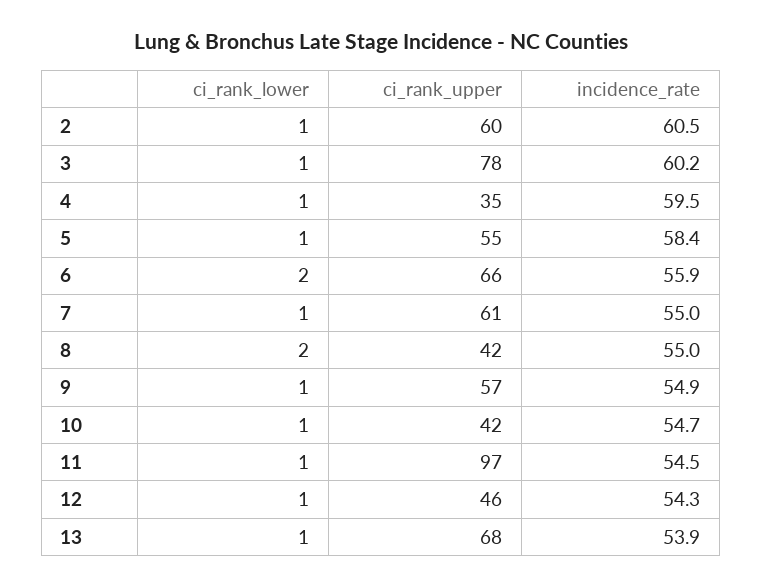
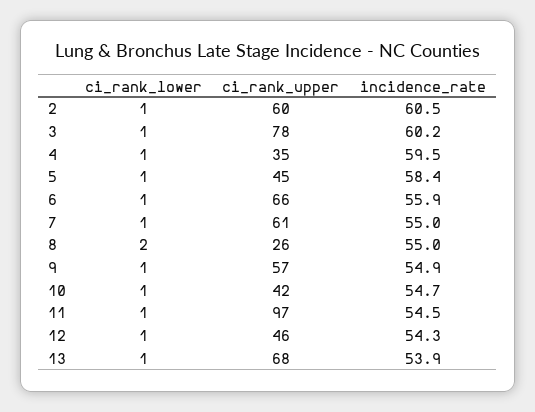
  {
    "ci_rank_lower": {
      "2": 1,
      "3": 1,
      "4": 1,
      "5": 1,
-     "6": 2,
+     "6": 1,
      "7": 1,
      "8": 2,
      "9": 1,
      "10": 1,
      "11": 1,
      "12": 1,
      "13": 1
    },
    "ci_rank_upper": {
      "2": 60,
      "3": 78,
      "4": 35,
-     "5": 55,
+     "5": 45,
      "6": 66,
      "7": 61,
-     "8": 42,
+     "8": 26,
      "9": 57,
      "10": 42,
      "11": 97,
      "12": 46,
      "13": 68
    },
    "incidence_rate": {
      "2": 60.5,
      "3": 60.2,
      "4": 59.5,
      "5": 58.4,
      "6": 55.9,
      "7": 55,
      "8": 55,
      "9": 54.9,
      "10": 54.7,
      "11": 54.5,
      "12": 54.3,
      "13": 53.9
    }
  }

